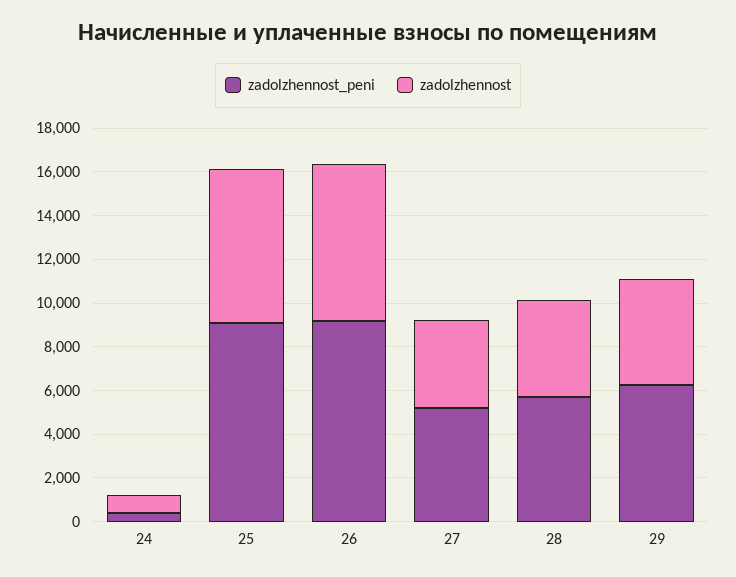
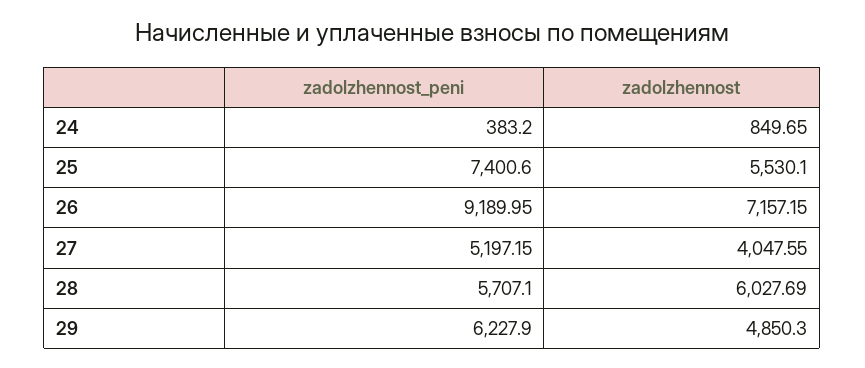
  {
    "zadolzhennost_peni": {
      "24": 383.2,
-     "25": 9000,
+     "25": 7400.6,
      "26": 9189.95,
      "27": 5197.15,
      "28": 5707.1,
      "29": 6227.9
    },
    "zadolzhennost": {
      "24": 849.65,
-     "25": 7000,
+     "25": 5530.1,
      "26": 7157.15,
      "27": 4047.55,
-     "28": 4500,
+     "28": 6027.69,
      "29": 4850.3
    }
  }

